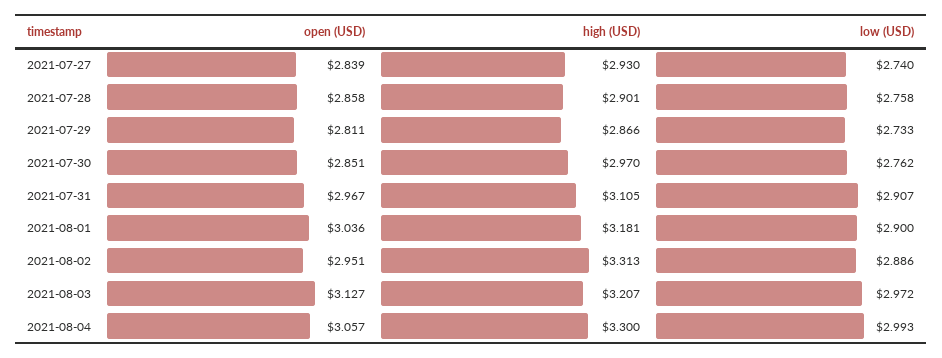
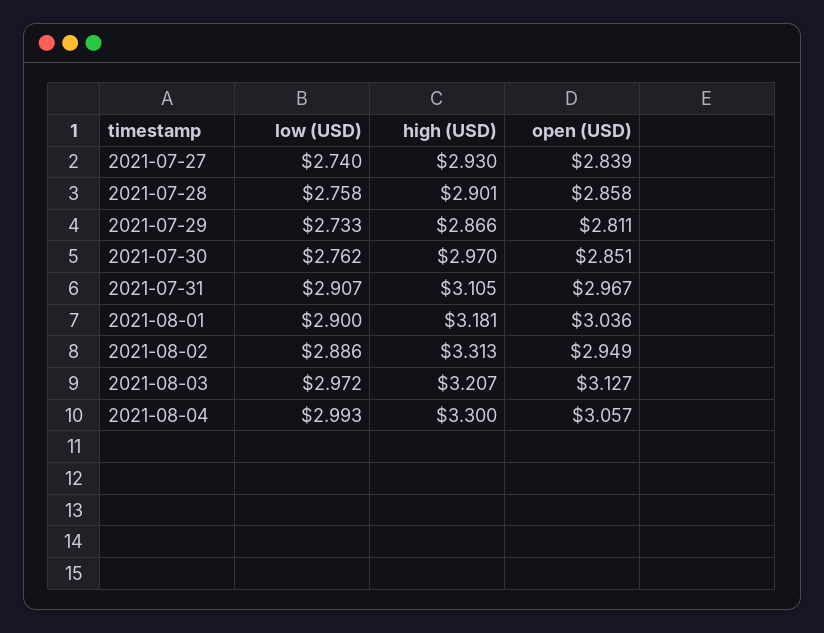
  {
    "open (USD)": {
      "2021-07-27": 2.839,
      "2021-07-28": 2.858,
      "2021-07-29": 2.811,
      "2021-07-30": 2.851,
      "2021-07-31": 2.967,
      "2021-08-01": 3.036,
-     "2021-08-02": 2.951,
+     "2021-08-02": 2.949,
      "2021-08-03": 3.127,
      "2021-08-04": 3.057
    },
    "high (USD)": {
      "2021-07-27": 2.93,
      "2021-07-28": 2.901,
      "2021-07-29": 2.866,
      "2021-07-30": 2.97,
      "2021-07-31": 3.105,
      "2021-08-01": 3.181,
      "2021-08-02": 3.313,
      "2021-08-03": 3.207,
      "2021-08-04": 3.3
    },
    "low (USD)": {
      "2021-07-27": 2.74,
      "2021-07-28": 2.758,
      "2021-07-29": 2.733,
      "2021-07-30": 2.762,
      "2021-07-31": 2.907,
      "2021-08-01": 2.9,
      "2021-08-02": 2.886,
      "2021-08-03": 2.972,
      "2021-08-04": 2.993
    }
  }

